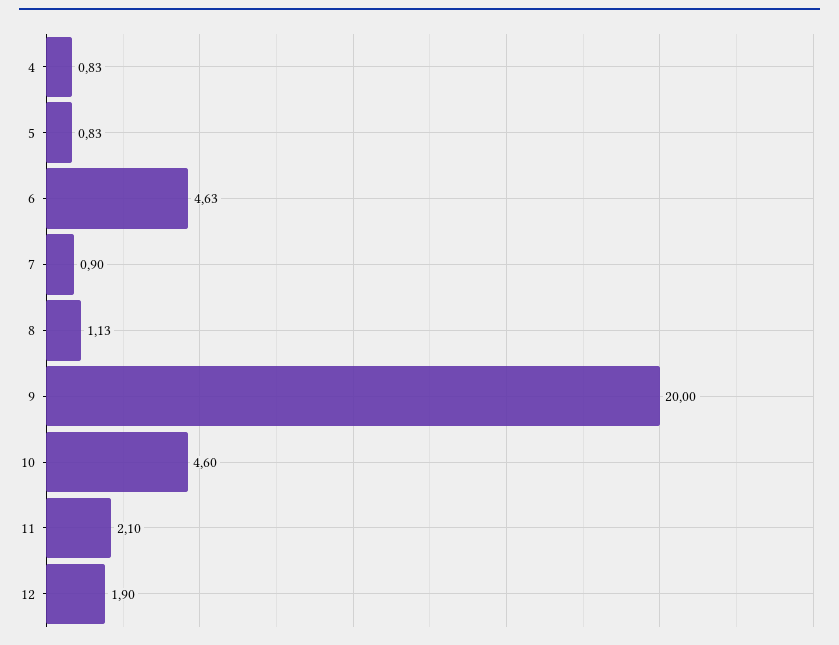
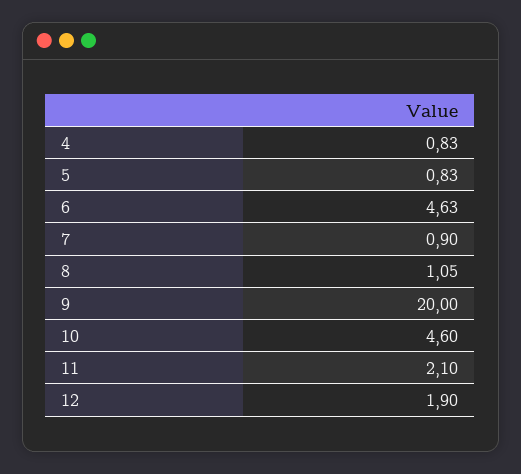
  {
    "4": 0.83,
    "5": 0.83,
    "6": 4.63,
    "7": 0.9,
-   "8": 1.13,
+   "8": 1.05,
    "9": 20,
    "10": 4.6,
    "11": 2.1,
    "12": 1.9
  }

